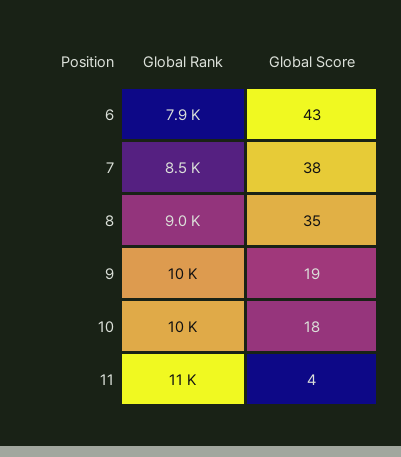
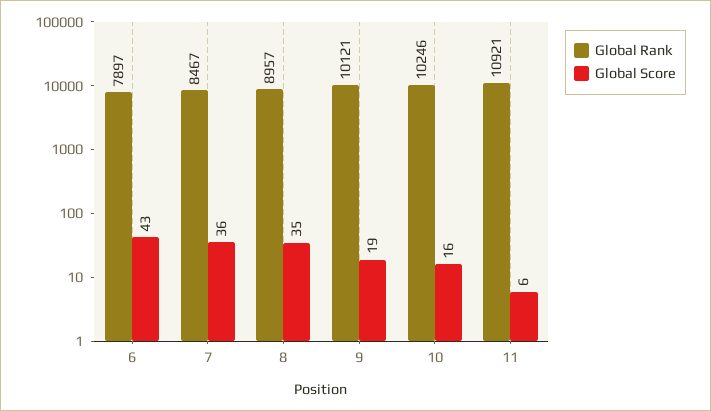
  {
    "Global Rank": {
      "6": 7897,
      "7": 8467,
      "8": 8957,
      "9": 10121,
      "10": 10246,
      "11": 10921
    },
    "Global Score": {
      "6": 43,
-     "7": 38,
+     "7": 36,
      "8": 35,
      "9": 19,
-     "10": 18,
+     "10": 16,
-     "11": 4
+     "11": 6
    }
  }

